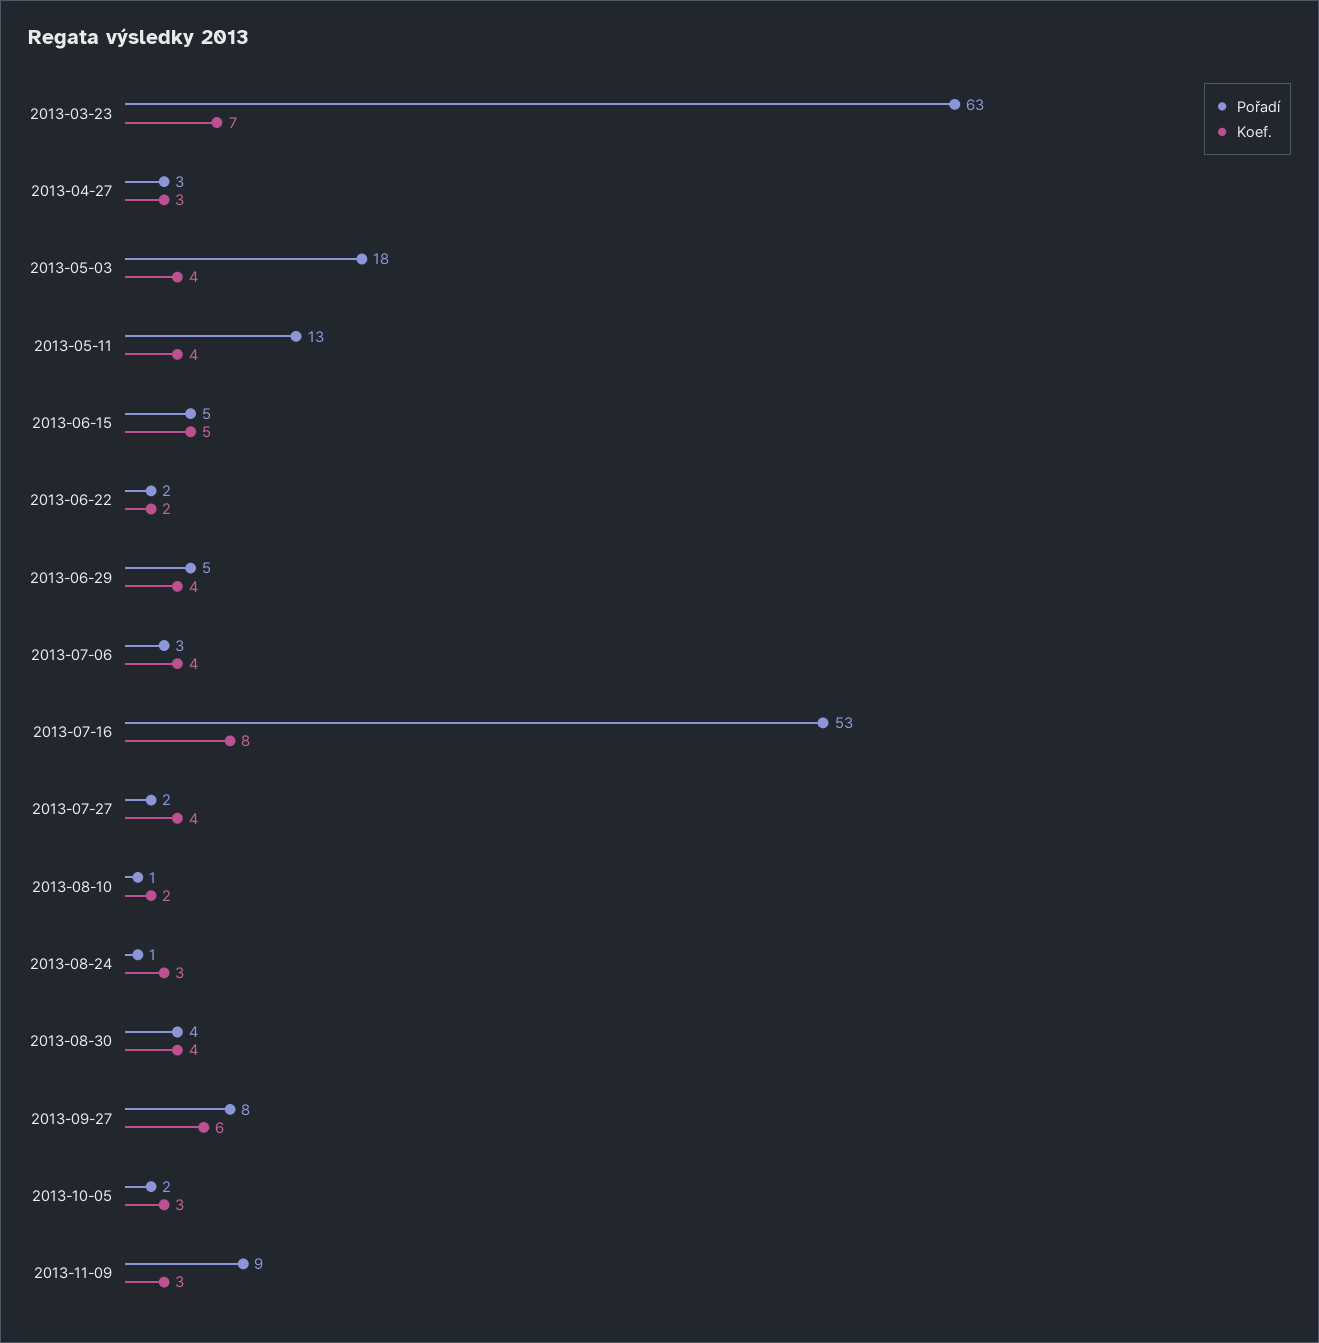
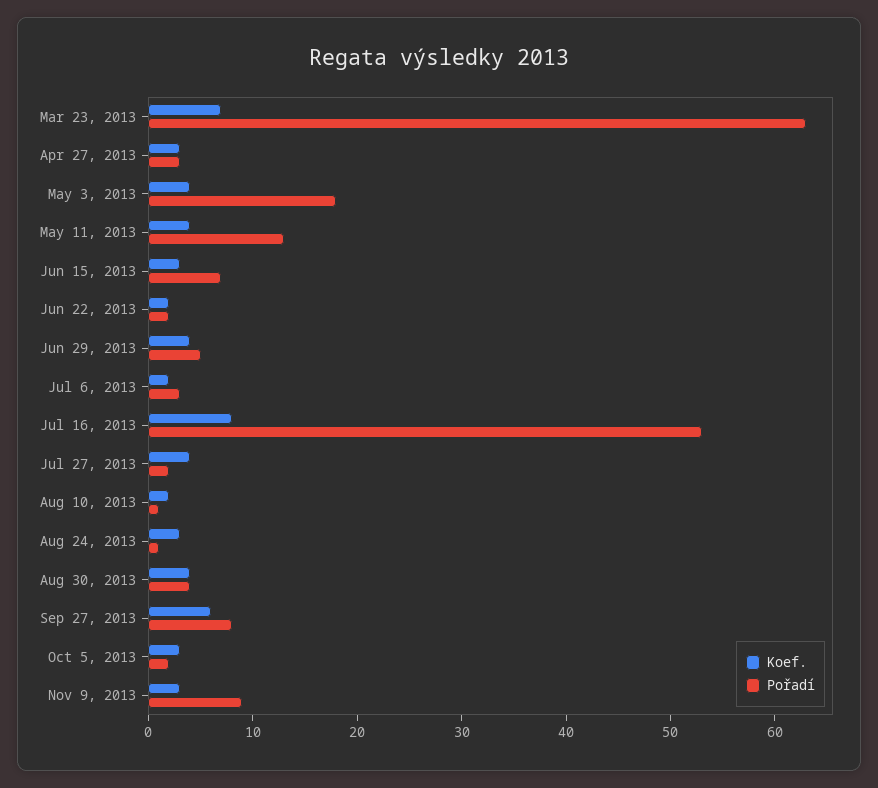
  {
    "Pořadí": {
      "2013-03-23": 63,
      "2013-04-27": 3,
      "2013-05-03": 18,
      "2013-05-11": 13,
-     "2013-06-15": 5,
+     "2013-06-15": 7,
      "2013-06-22": 2,
      "2013-06-29": 5,
      "2013-07-06": 3,
      "2013-07-16": 53,
      "2013-07-27": 2,
      "2013-08-10": 1,
      "2013-08-24": 1,
      "2013-08-30": 4,
      "2013-09-27": 8,
      "2013-10-05": 2,
      "2013-11-09": 9
    },
    "Koef.": {
      "2013-03-23": 7,
      "2013-04-27": 3,
      "2013-05-03": 4,
      "2013-05-11": 4,
-     "2013-06-15": 5,
+     "2013-06-15": 3,
      "2013-06-22": 2,
      "2013-06-29": 4,
-     "2013-07-06": 4,
+     "2013-07-06": 2,
      "2013-07-16": 8,
      "2013-07-27": 4,
      "2013-08-10": 2,
      "2013-08-24": 3,
      "2013-08-30": 4,
      "2013-09-27": 6,
      "2013-10-05": 3,
      "2013-11-09": 3
    }
  }

